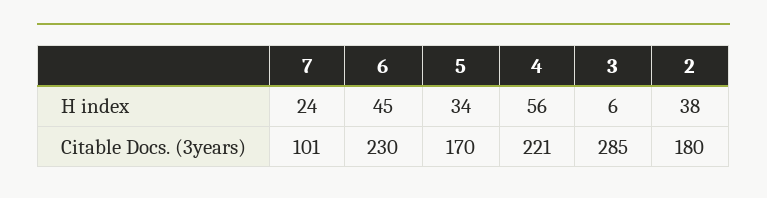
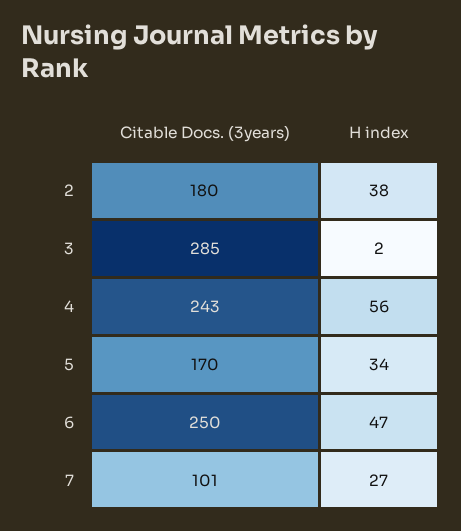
  {
    "7": {
-     "H index": 24,
+     "H index": 27,
      "Citable Docs. (3years)": 101
    },
    "6": {
-     "H index": 45,
+     "H index": 47,
-     "Citable Docs. (3years)": 230
+     "Citable Docs. (3years)": 250
    },
    "5": {
      "H index": 34,
      "Citable Docs. (3years)": 170
    },
    "4": {
      "H index": 56,
-     "Citable Docs. (3years)": 221
+     "Citable Docs. (3years)": 243
    },
    "3": {
-     "H index": 6,
+     "H index": 2,
      "Citable Docs. (3years)": 285
    },
    "2": {
      "H index": 38,
      "Citable Docs. (3years)": 180
    }
  }

